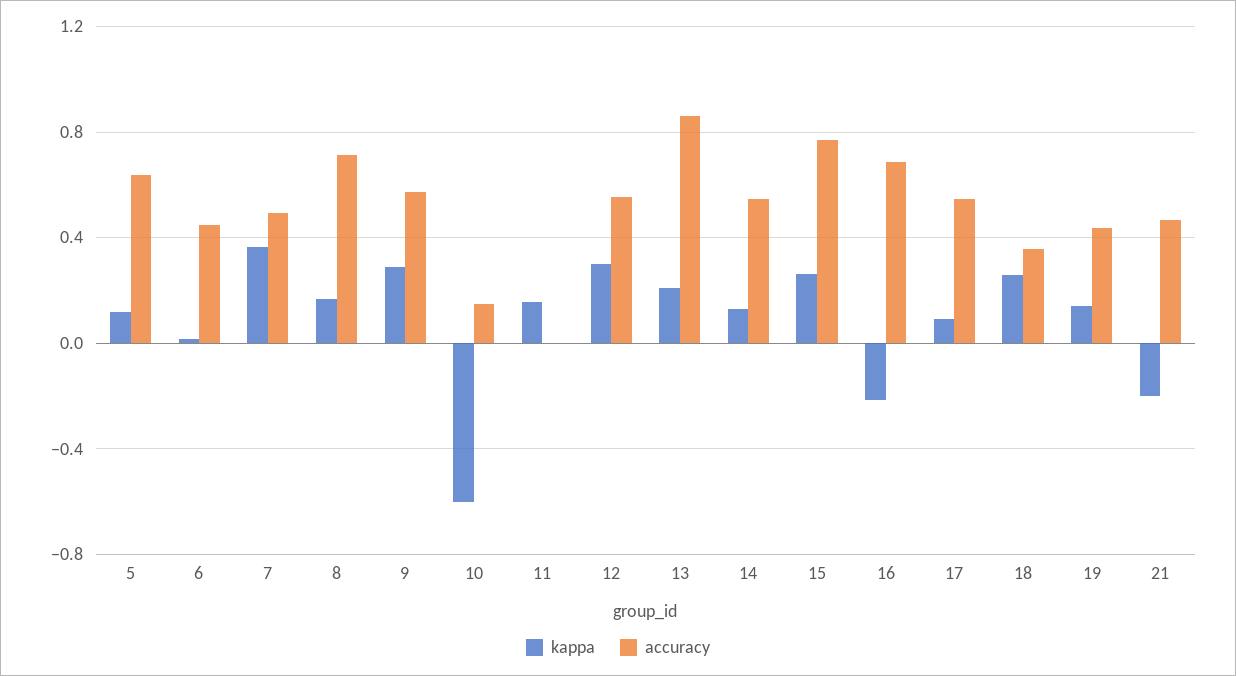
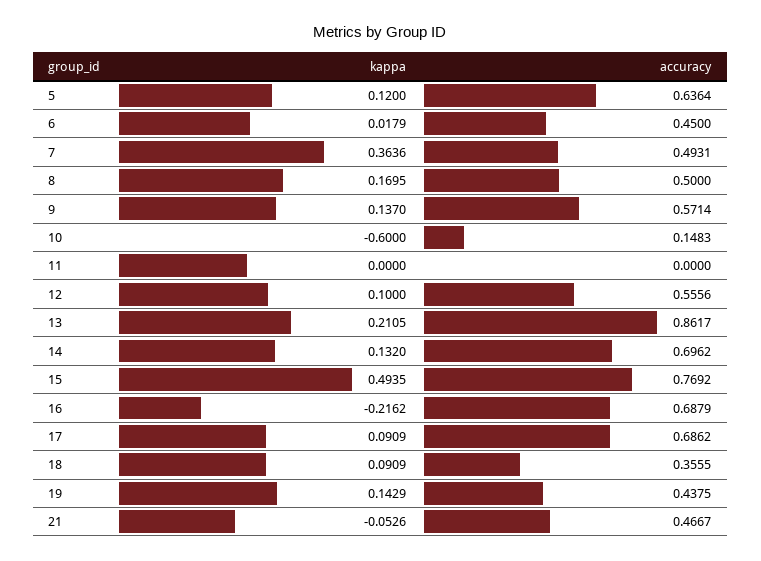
  {
    "kappa": {
      "5": 0.12,
      "6": 0.0179,
      "7": 0.3636,
      "8": 0.1695,
-     "9": 0.3,
+     "9": 0.137,
      "10": -0.6,
-     "11": 0.15,
+     "11": 0,
-     "12": 0.3,
+     "12": 0.1,
      "13": 0.2105,
      "14": 0.132,
-     "15": 0.25,
+     "15": 0.4935,
      "16": -0.2162,
      "17": 0.0909,
-     "18": 0.25,
+     "18": 0.0909,
      "19": 0.1429,
-     "21": -0.2
+     "21": -0.0526
    },
    "accuracy": {
      "5": 0.6364,
      "6": 0.45,
      "7": 0.4931,
-     "8": 0.7,
+     "8": 0.5,
      "9": 0.5714,
      "10": 0.1483,
      "11": 0,
      "12": 0.5556,
      "13": 0.8617,
-     "14": 0.55,
+     "14": 0.6962,
      "15": 0.7692,
      "16": 0.6879,
-     "17": 0.55,
+     "17": 0.6862,
      "18": 0.3555,
      "19": 0.4375,
      "21": 0.4667
    }
  }

